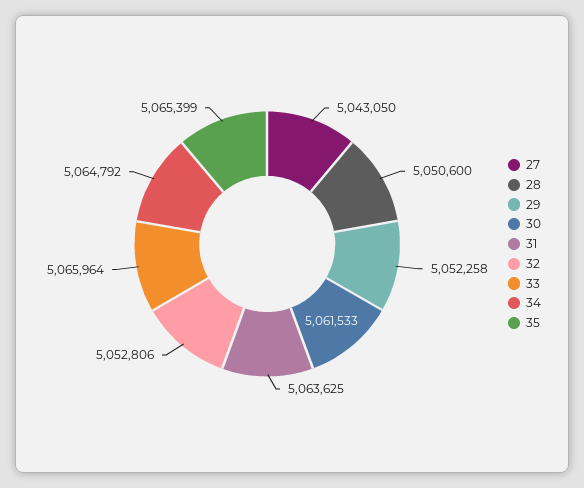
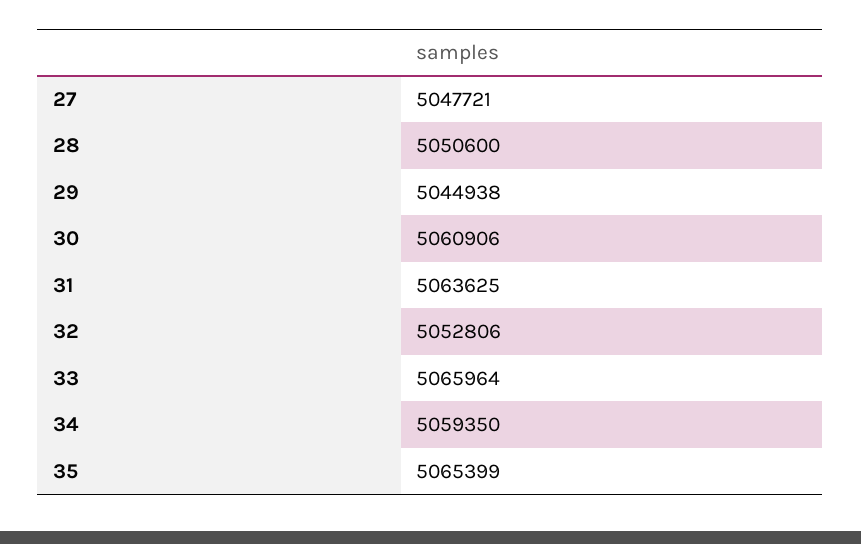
  {
-   "27": 5043050,
+   "27": 5047721,
    "28": 5050600,
-   "29": 5052258,
+   "29": 5044938,
-   "30": 5061533,
+   "30": 5060906,
    "31": 5063625,
    "32": 5052806,
    "33": 5065964,
-   "34": 5064792,
+   "34": 5059350,
    "35": 5065399
  }

